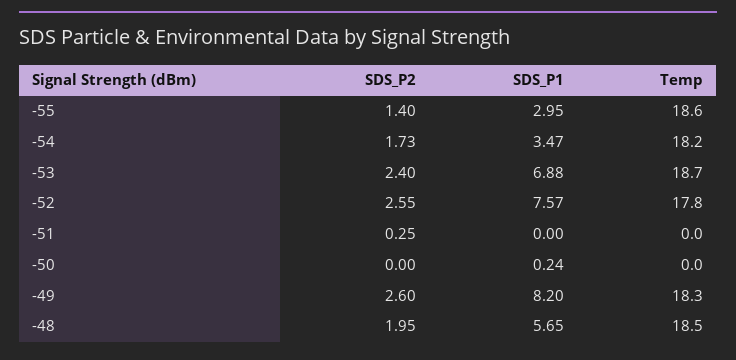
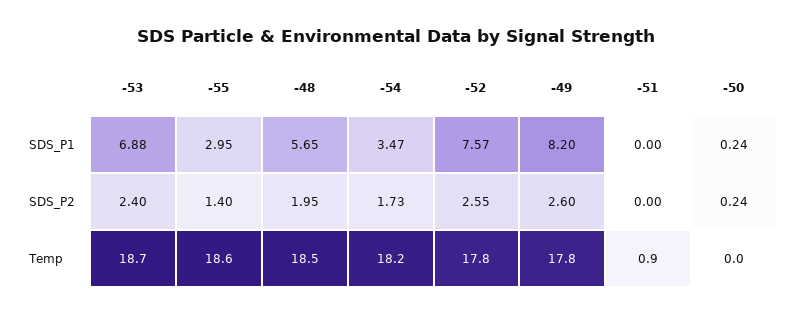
  {
    "SDS_P2": {
      "-55": 1.4,
      "-54": 1.73,
      "-53": 2.4,
      "-52": 2.55,
-     "-51": 0.25,
+     "-51": 0,
-     "-50": 0,
+     "-50": 0.24,
      "-49": 2.6,
      "-48": 1.95
    },
    "SDS_P1": {
      "-55": 2.95,
      "-54": 3.47,
      "-53": 6.88,
      "-52": 7.57,
      "-51": 0,
      "-50": 0.24,
      "-49": 8.2,
      "-48": 5.65
    },
    "Temp": {
      "-55": 18.6,
      "-54": 18.2,
      "-53": 18.7,
      "-52": 17.8,
-     "-51": 0,
+     "-51": 0.9,
      "-50": 0,
-     "-49": 18.3,
+     "-49": 17.8,
      "-48": 18.5
    }
  }

